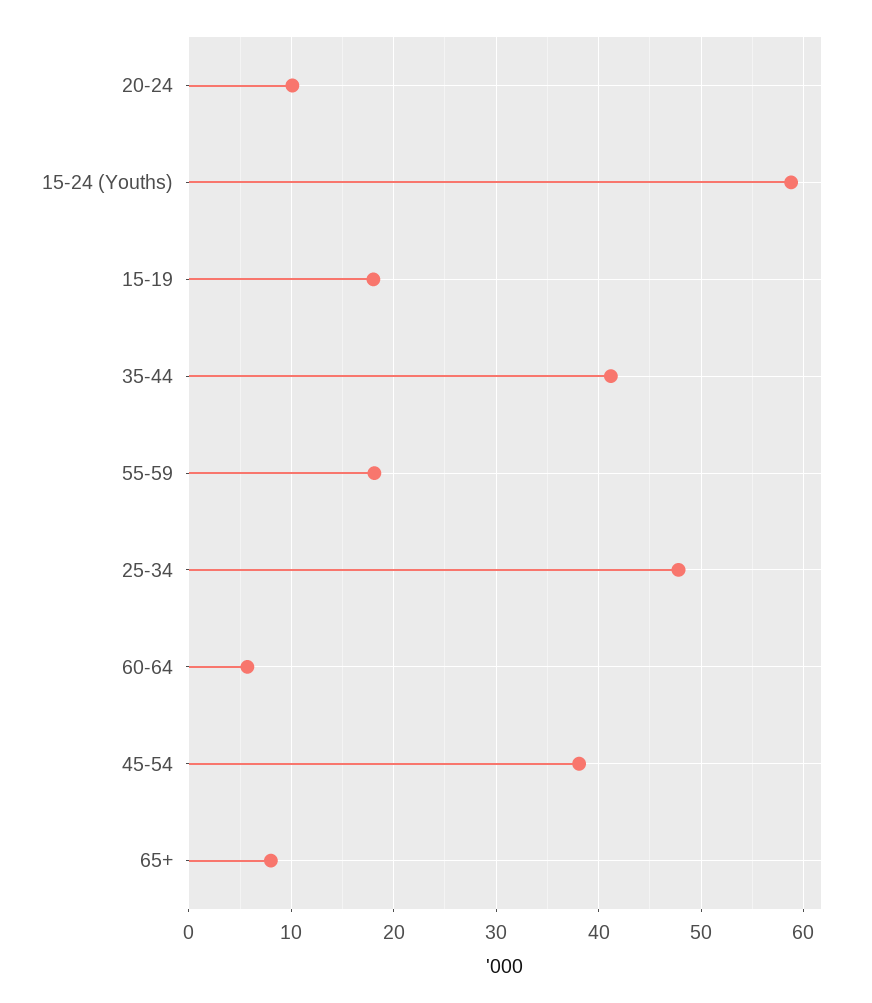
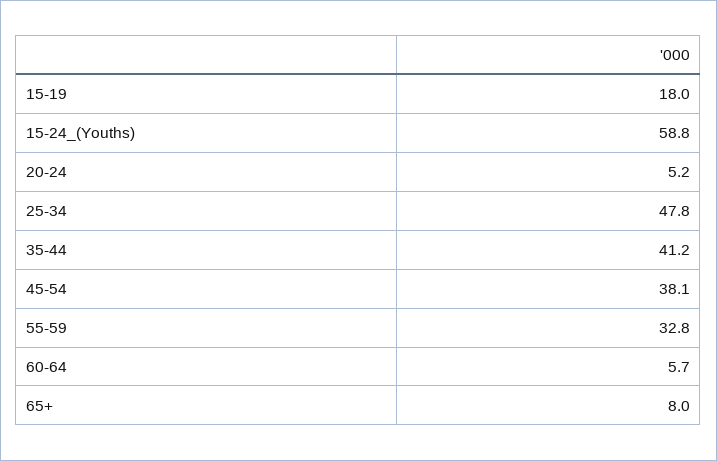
  {
-   "20-24": 10,
+   "20-24": 5.2,
    "15-24 (Youths)": 58.8,
    "15-19": 18,
    "35-44": 41.2,
-   "55-59": 18,
+   "55-59": 32.8,
    "25-34": 47.8,
    "60-64": 5.7,
    "45-54": 38.1,
    "65+": 8
  }

